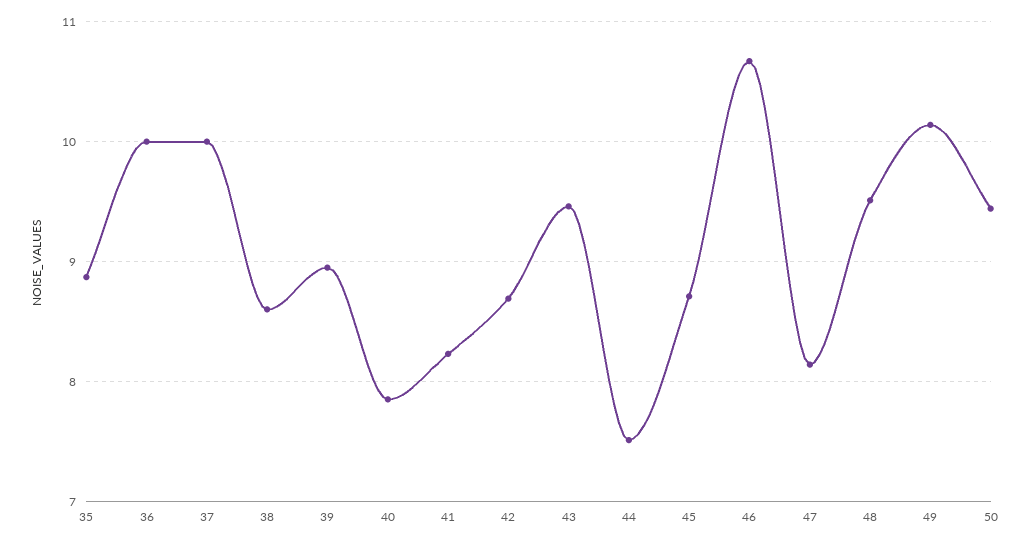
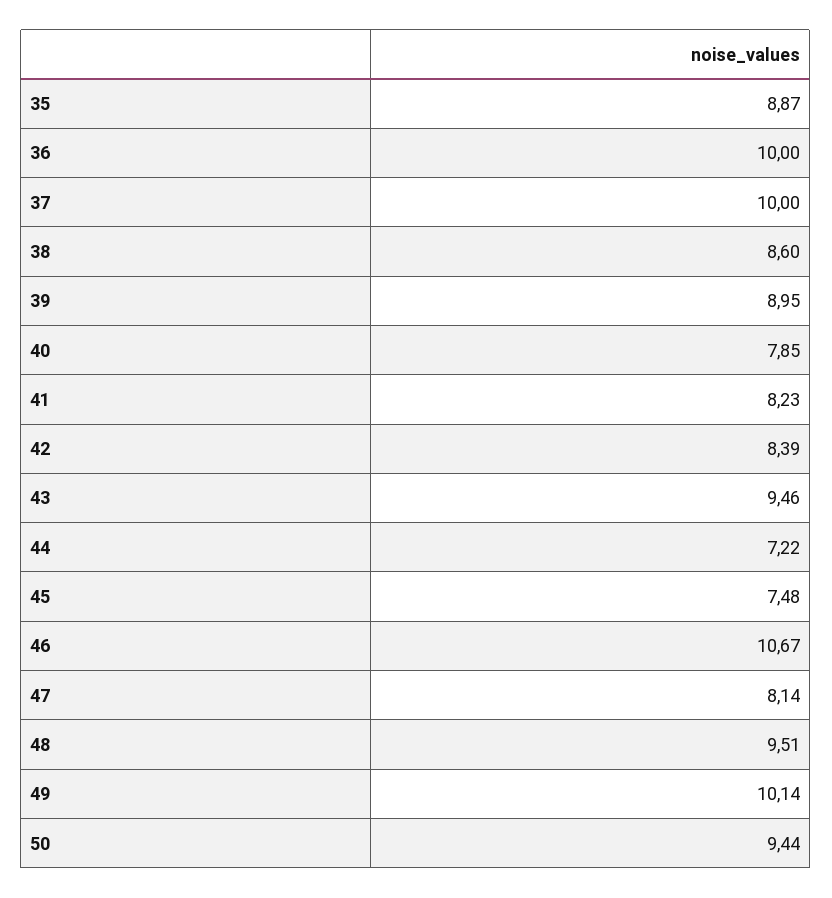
  {
    "35": 8.87,
    "36": 10,
    "37": 10,
    "38": 8.6,
    "39": 8.95,
    "40": 7.85,
    "41": 8.23,
-   "42": 8.7,
+   "42": 8.39,
    "43": 9.46,
-   "44": 7.5,
+   "44": 7.22,
-   "45": 8.7,
+   "45": 7.48,
    "46": 10.67,
    "47": 8.14,
    "48": 9.51,
    "49": 10.14,
    "50": 9.44
  }

